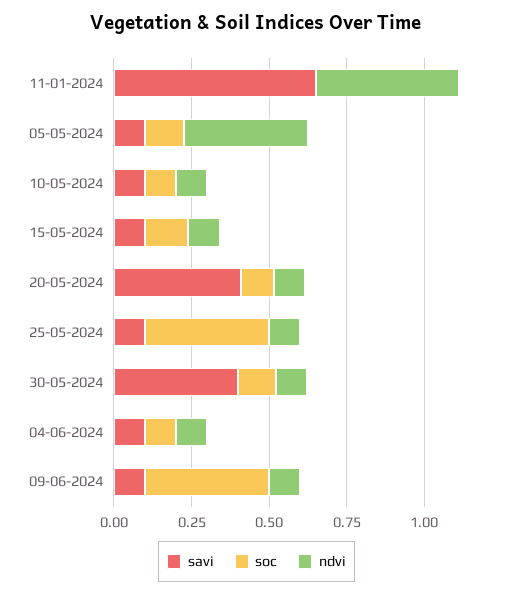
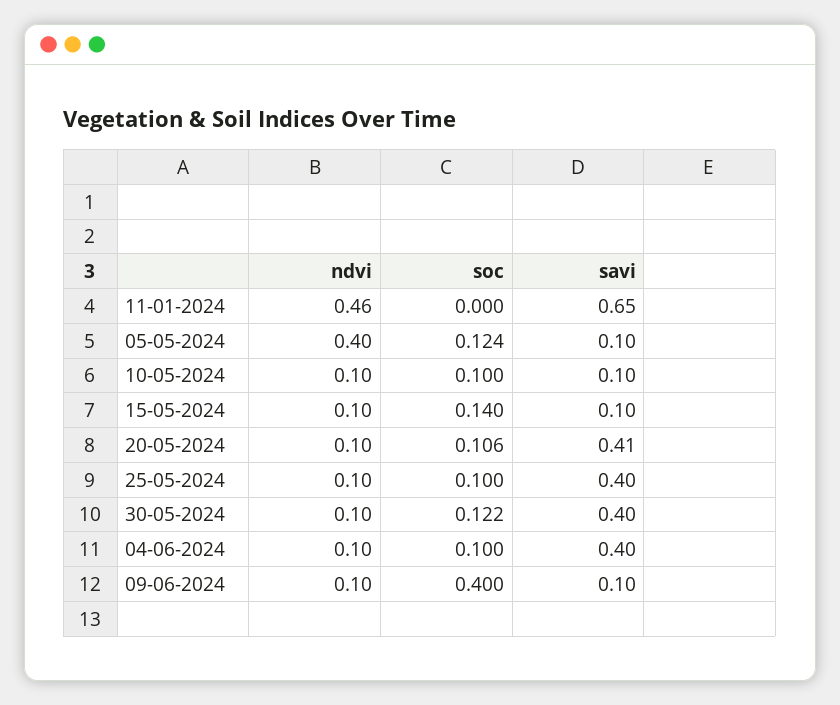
  {
    "savi": {
      "11-01-2024": 0.65,
      "05-05-2024": 0.1,
      "10-05-2024": 0.1,
      "15-05-2024": 0.1,
      "20-05-2024": 0.41,
-     "25-05-2024": 0.1,
+     "25-05-2024": 0.4,
      "30-05-2024": 0.4,
-     "04-06-2024": 0.1,
+     "04-06-2024": 0.4,
      "09-06-2024": 0.1
    },
    "soc": {
      "11-01-2024": 0,
      "05-05-2024": 0.124,
      "10-05-2024": 0.1,
      "15-05-2024": 0.14,
      "20-05-2024": 0.106,
-     "25-05-2024": 0.4,
+     "25-05-2024": 0.1,
      "30-05-2024": 0.122,
      "04-06-2024": 0.1,
      "09-06-2024": 0.4
    },
    "ndvi": {
      "11-01-2024": 0.46,
      "05-05-2024": 0.4,
      "10-05-2024": 0.1,
      "15-05-2024": 0.1,
      "20-05-2024": 0.1,
      "25-05-2024": 0.1,
      "30-05-2024": 0.1,
      "04-06-2024": 0.1,
      "09-06-2024": 0.1
    }
  }

